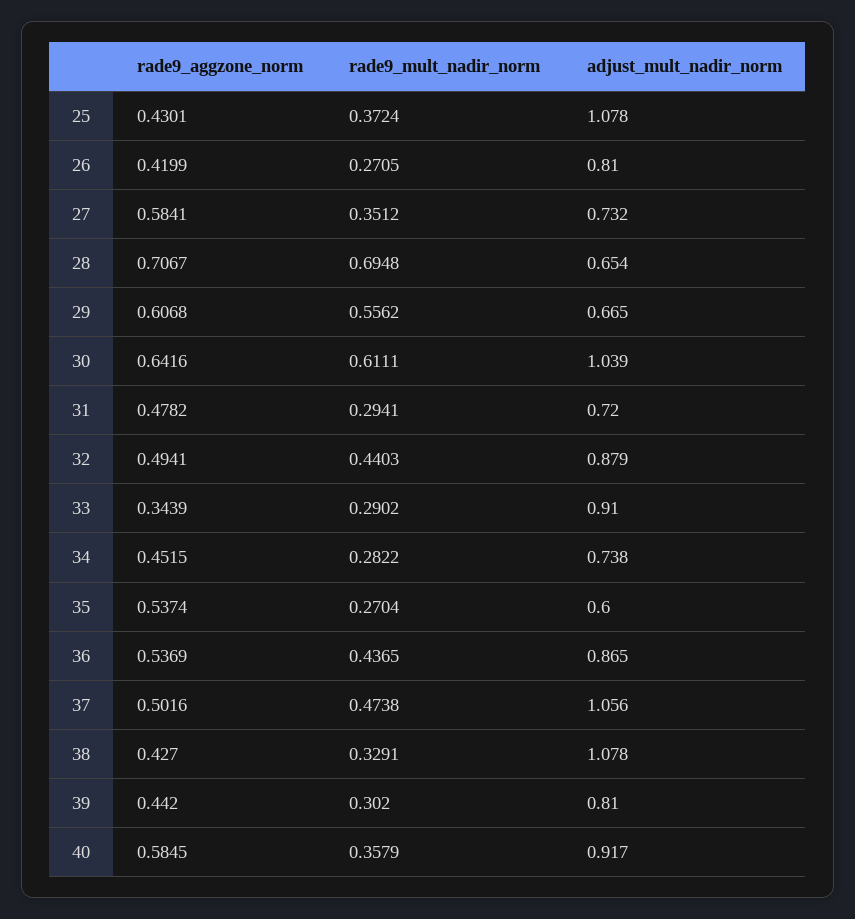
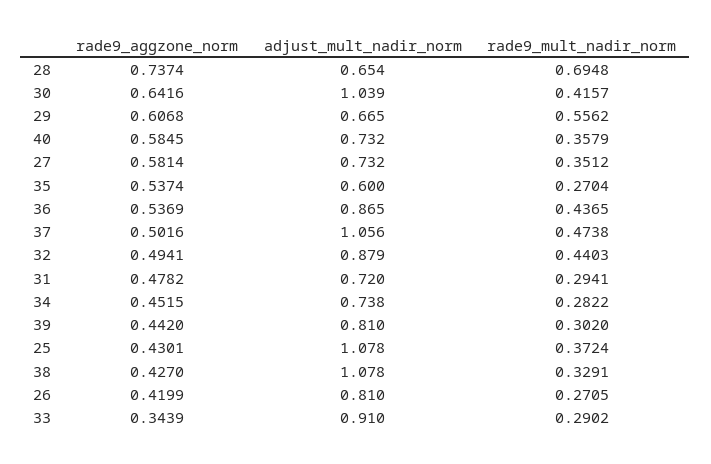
  {
    "rade9_aggzone_norm": {
      "25": 0.4301,
      "26": 0.4199,
-     "27": 0.5841,
+     "27": 0.5814,
-     "28": 0.7067,
+     "28": 0.7374,
      "29": 0.6068,
      "30": 0.6416,
      "31": 0.4782,
      "32": 0.4941,
      "33": 0.3439,
      "34": 0.4515,
      "35": 0.5374,
      "36": 0.5369,
      "37": 0.5016,
      "38": 0.427,
      "39": 0.442,
      "40": 0.5845
    },
    "rade9_mult_nadir_norm": {
      "25": 0.3724,
      "26": 0.2705,
      "27": 0.3512,
      "28": 0.6948,
      "29": 0.5562,
-     "30": 0.6111,
+     "30": 0.4157,
      "31": 0.2941,
      "32": 0.4403,
      "33": 0.2902,
      "34": 0.2822,
      "35": 0.2704,
      "36": 0.4365,
      "37": 0.4738,
      "38": 0.3291,
      "39": 0.302,
      "40": 0.3579
    },
    "adjust_mult_nadir_norm": {
      "25": 1.078,
      "26": 0.81,
      "27": 0.732,
      "28": 0.654,
      "29": 0.665,
      "30": 1.039,
      "31": 0.72,
      "32": 0.879,
      "33": 0.91,
      "34": 0.738,
      "35": 0.6,
      "36": 0.865,
      "37": 1.056,
      "38": 1.078,
      "39": 0.81,
-     "40": 0.917
+     "40": 0.732
    }
  }

